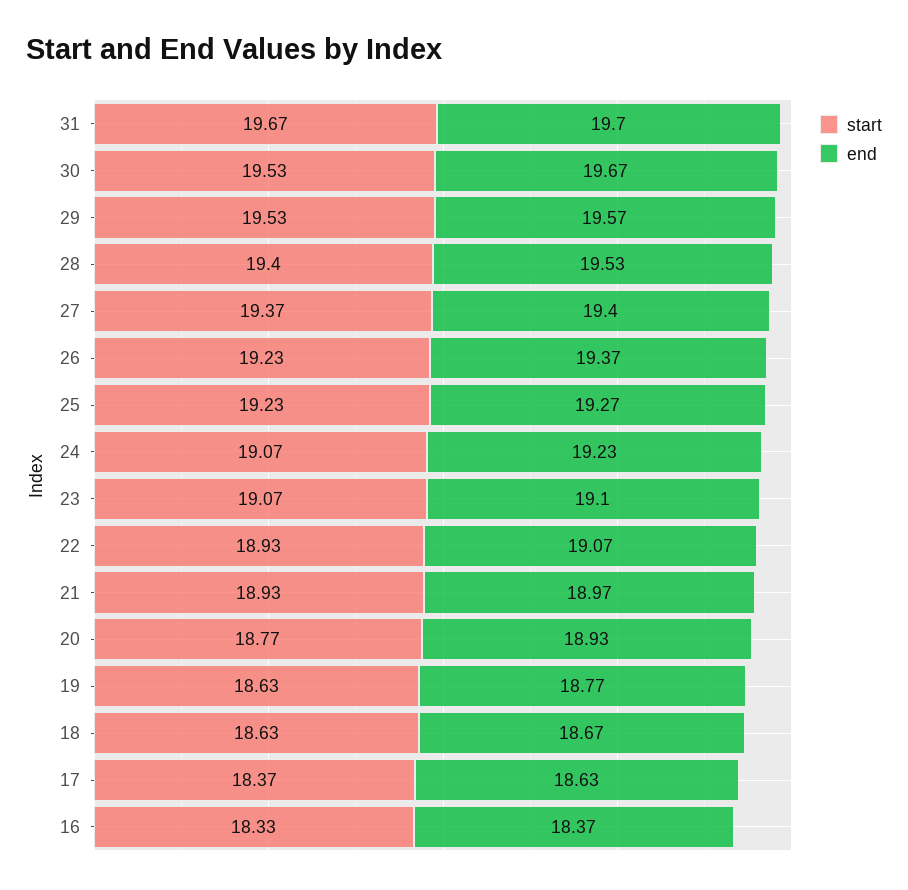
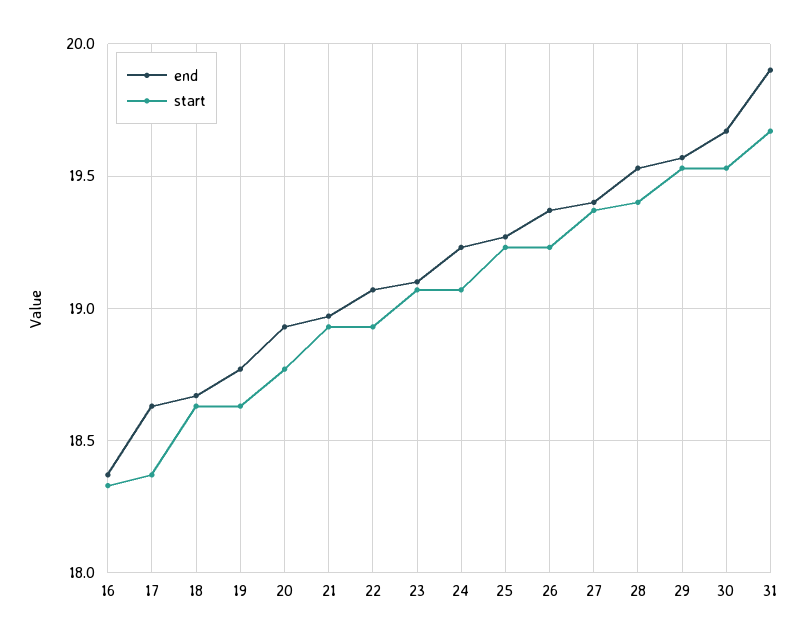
  {
    "start": {
      "31": 19.67,
      "30": 19.53,
      "29": 19.53,
      "28": 19.4,
      "27": 19.37,
      "26": 19.23,
      "25": 19.23,
      "24": 19.07,
      "23": 19.07,
      "22": 18.93,
      "21": 18.93,
      "20": 18.77,
      "19": 18.63,
      "18": 18.63,
      "17": 18.37,
      "16": 18.33
    },
    "end": {
-     "31": 19.7,
+     "31": 19.9,
      "30": 19.67,
      "29": 19.57,
      "28": 19.53,
      "27": 19.4,
      "26": 19.37,
      "25": 19.27,
      "24": 19.23,
      "23": 19.1,
      "22": 19.07,
      "21": 18.97,
      "20": 18.93,
      "19": 18.77,
      "18": 18.67,
      "17": 18.63,
      "16": 18.37
    }
  }

